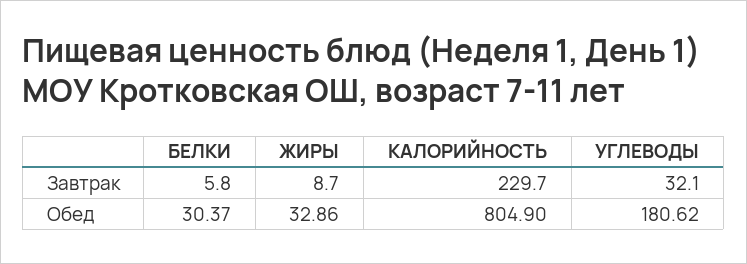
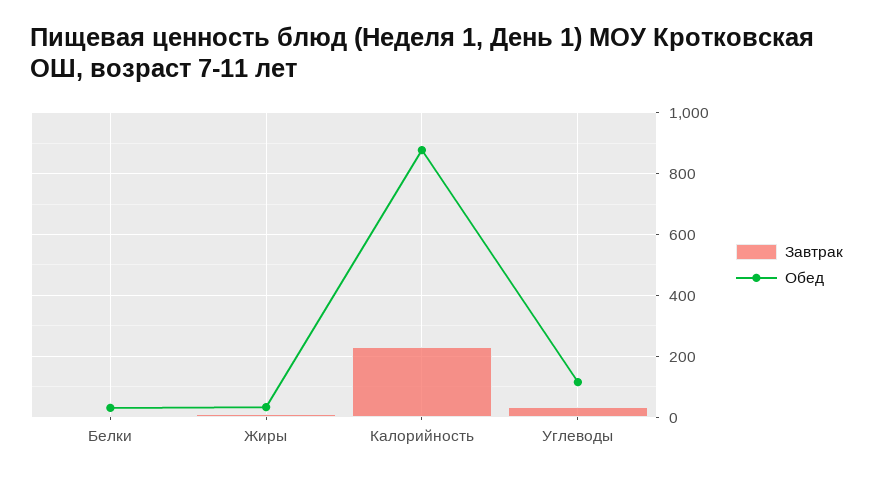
  {
    "Завтрак": {
      "БЕЛКИ": 5.8,
      "ЖИРЫ": 8.7,
      "КАЛОРИЙНОСТЬ": 229.7,
      "УГЛЕВОДЫ": 32.1
    },
    "Обед": {
      "БЕЛКИ": 30.37,
      "ЖИРЫ": 32.86,
-     "КАЛОРИЙНОСТЬ": 804.9,
+     "КАЛОРИЙНОСТЬ": 880,
-     "УГЛЕВОДЫ": 180.62
+     "УГЛЕВОДЫ": 120
    }
  }

